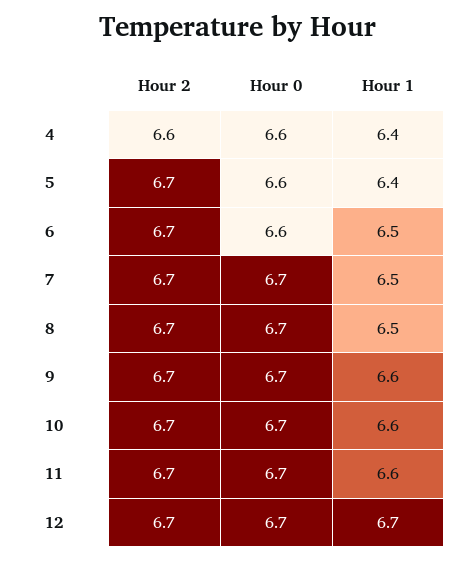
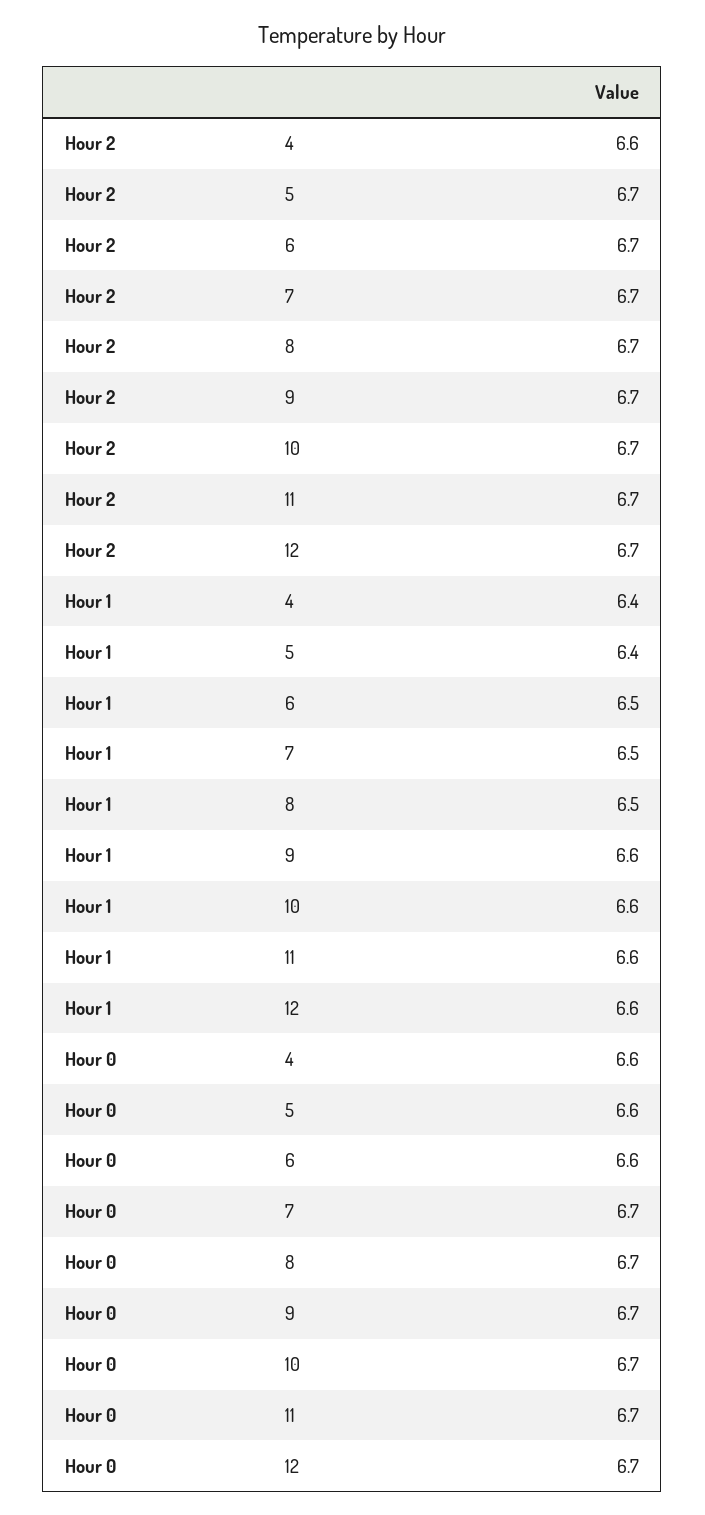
  {
    "Hour 2": {
      "4": 6.6,
      "5": 6.7,
      "6": 6.7,
      "7": 6.7,
      "8": 6.7,
      "9": 6.7,
      "10": 6.7,
      "11": 6.7,
      "12": 6.7
    },
    "Hour 0": {
      "4": 6.6,
      "5": 6.6,
      "6": 6.6,
      "7": 6.7,
      "8": 6.7,
      "9": 6.7,
      "10": 6.7,
      "11": 6.7,
      "12": 6.7
    },
    "Hour 1": {
      "4": 6.4,
      "5": 6.4,
      "6": 6.5,
      "7": 6.5,
      "8": 6.5,
      "9": 6.6,
      "10": 6.6,
      "11": 6.6,
-     "12": 6.7
+     "12": 6.6
    }
  }

